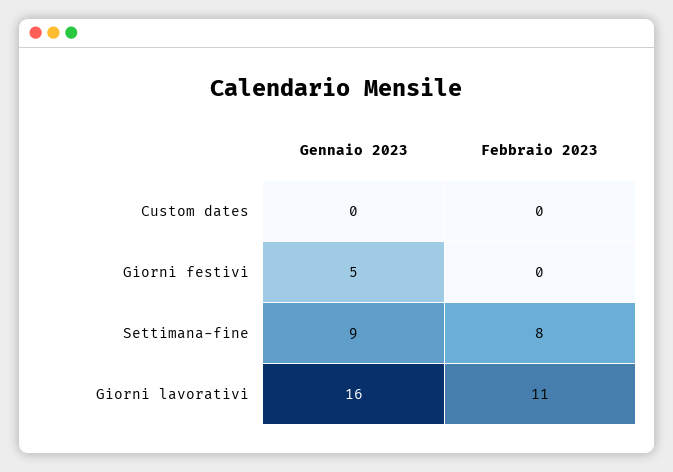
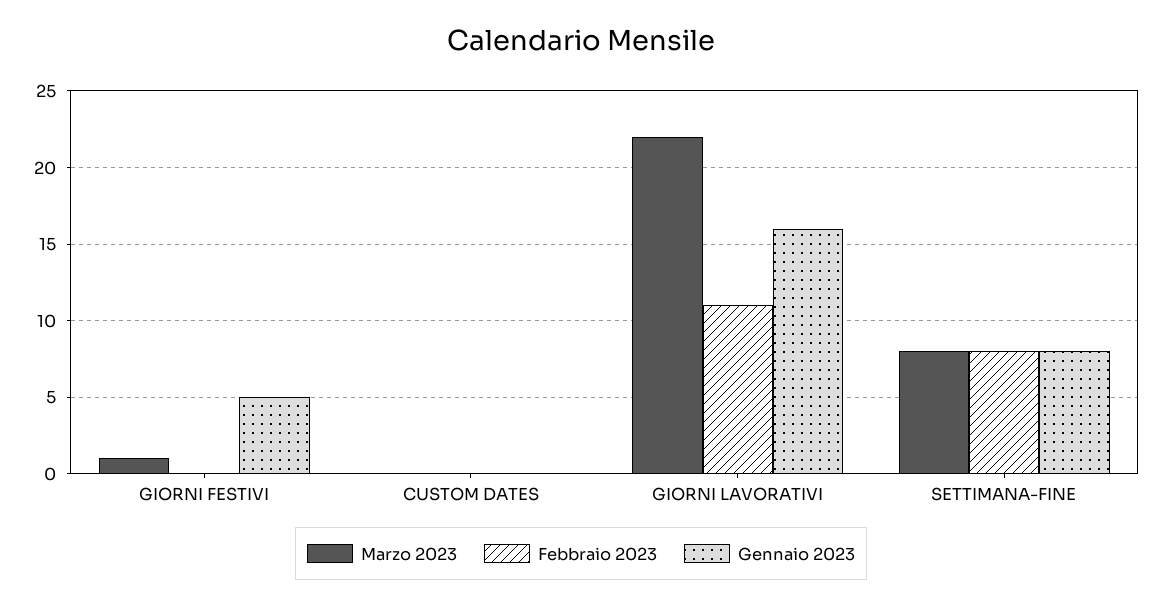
  {
    "Gennaio 2023": {
      "Custom dates": 0,
      "Giorni festivi": 5,
-     "Settimana-fine": 9,
+     "Settimana-fine": 8,
      "Giorni lavorativi": 16
    },
    "Febbraio 2023": {
      "Custom dates": 0,
      "Giorni festivi": 0,
      "Settimana-fine": 8,
      "Giorni lavorativi": 11
-   }
+   },
+   "Marzo 2023": {
+     "Giorni festivi": 1,
+     "Custom dates": 0,
+     "Giorni lavorativi": 22,
+     "Settimana-fine": 8
+   }
  }

